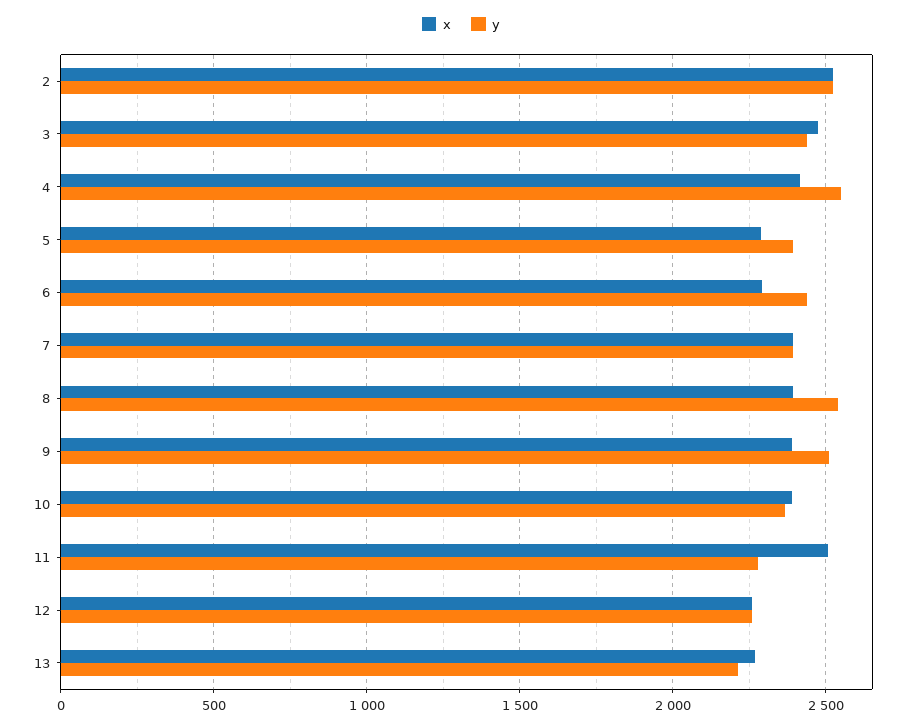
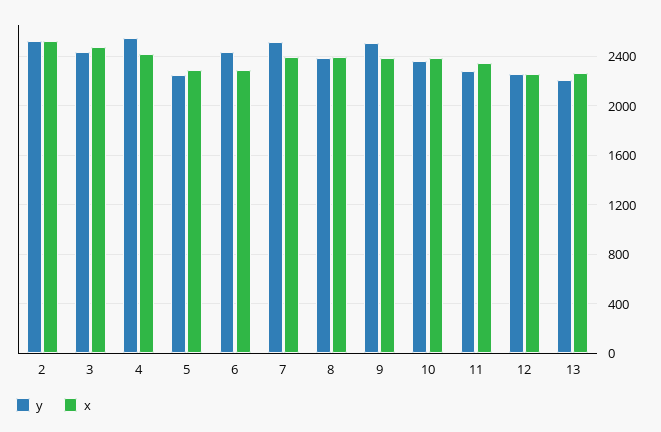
  {
    "x": {
      "2": 2500,
      "3": 2500,
      "4": 2400,
      "5": 2300,
      "6": 2300,
      "7": 2400,
      "8": 2400,
      "9": 2400,
      "10": 2400,
-     "11": 2500,
+     "11": 2350,
      "12": 2250,
      "13": 2250
    },
    "y": {
      "2": 2500,
      "3": 2450,
      "4": 2550,
-     "5": 2400,
+     "5": 2250,
      "6": 2450,
-     "7": 2400,
+     "7": 2500,
-     "8": 2550,
+     "8": 2400,
      "9": 2500,
      "10": 2350,
      "11": 2300,
      "12": 2250,
      "13": 2200
    }
  }

